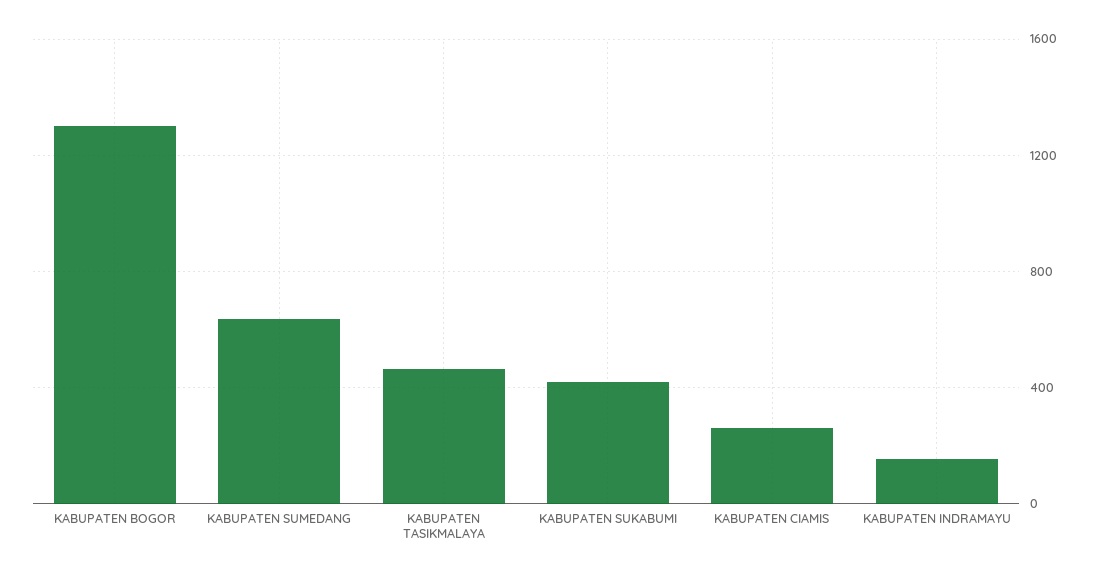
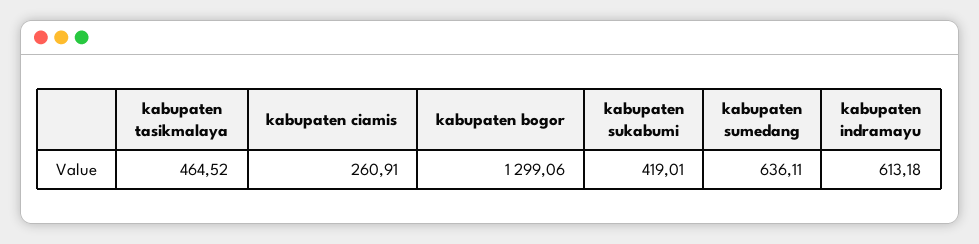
  {
    "KABUPATEN BOGOR": 1299.06,
    "KABUPATEN SUMEDANG": 636.11,
    "KABUPATEN TASIKMALAYA": 464.52,
    "KABUPATEN SUKABUMI": 419.01,
    "KABUPATEN CIAMIS": 260.91,
-   "KABUPATEN INDRAMAYU": 150
+   "KABUPATEN INDRAMAYU": 613.18
  }

